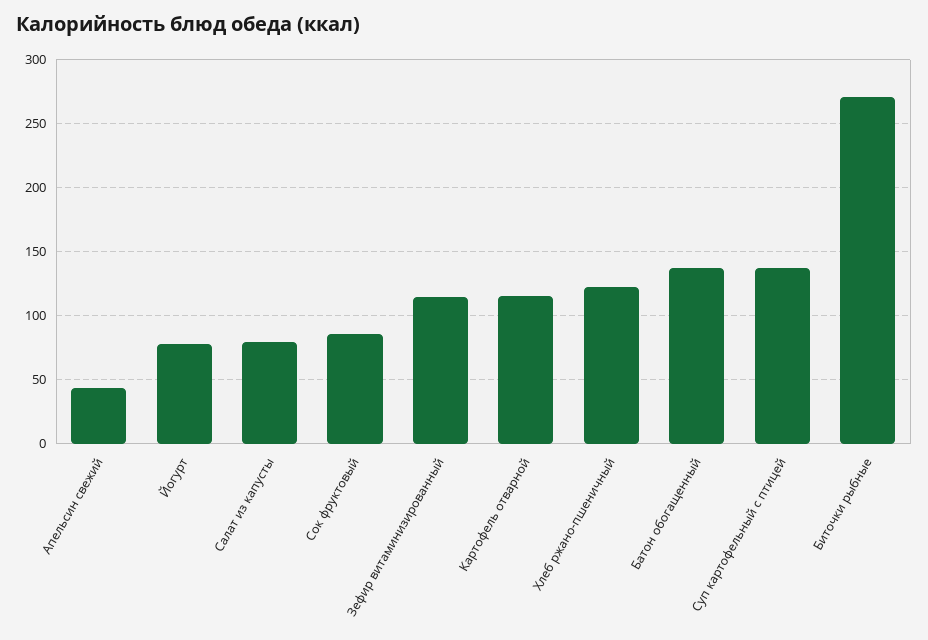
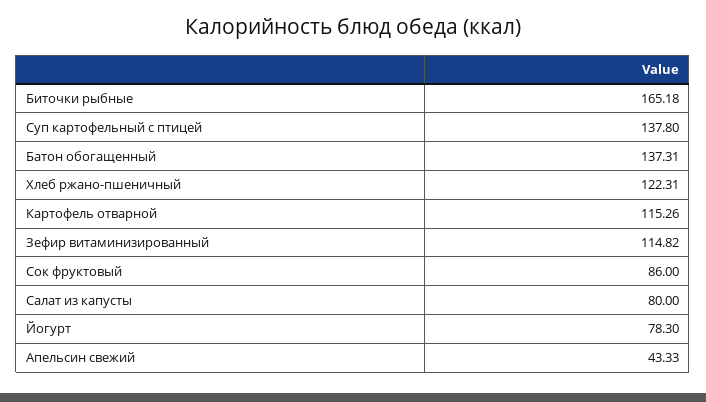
  {
    "Апельсин свежий": 43.33,
    "Йогурт": 78.3,
    "Салат из капусты": 80,
    "Сок фруктовый": 86,
    "Зефир витаминизированный": 114.82,
    "Картофель отварной": 115.26,
    "Хлеб ржано-пшеничный": 122.31,
    "Батон обогащенный": 137.31,
    "Суп картофельный с птицей": 137.8,
-   "Биточки рыбные": 270
+   "Биточки рыбные": 165.18
  }

